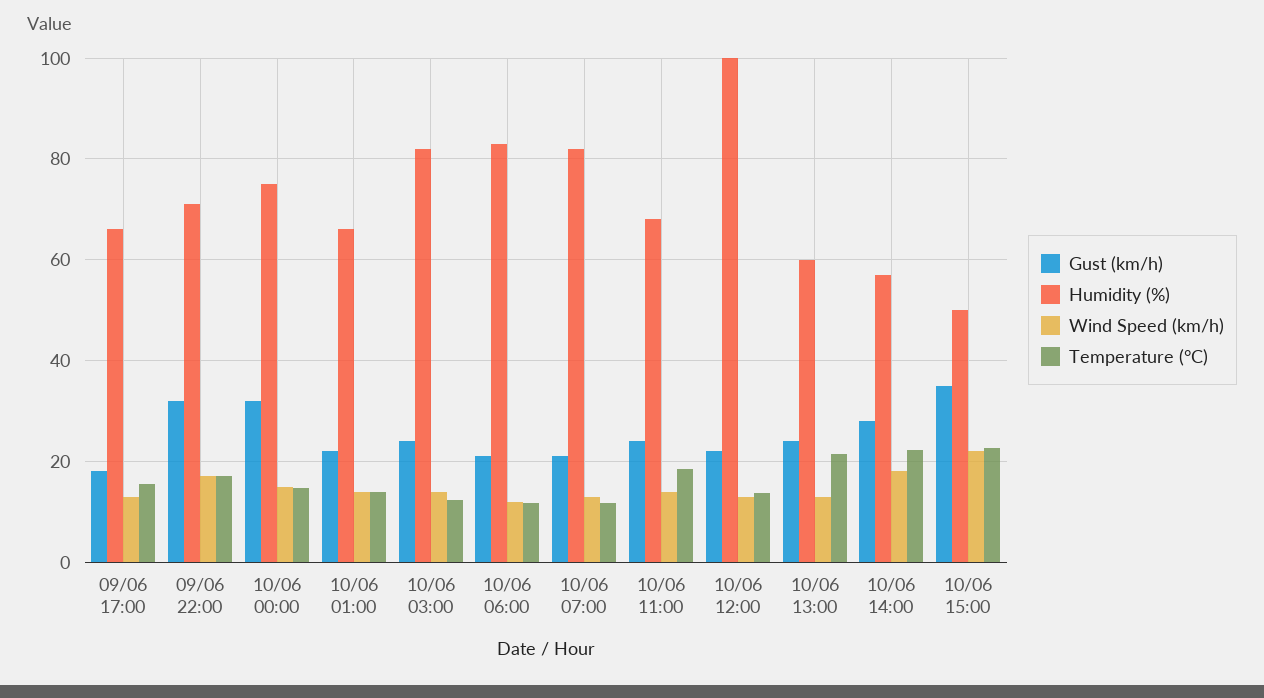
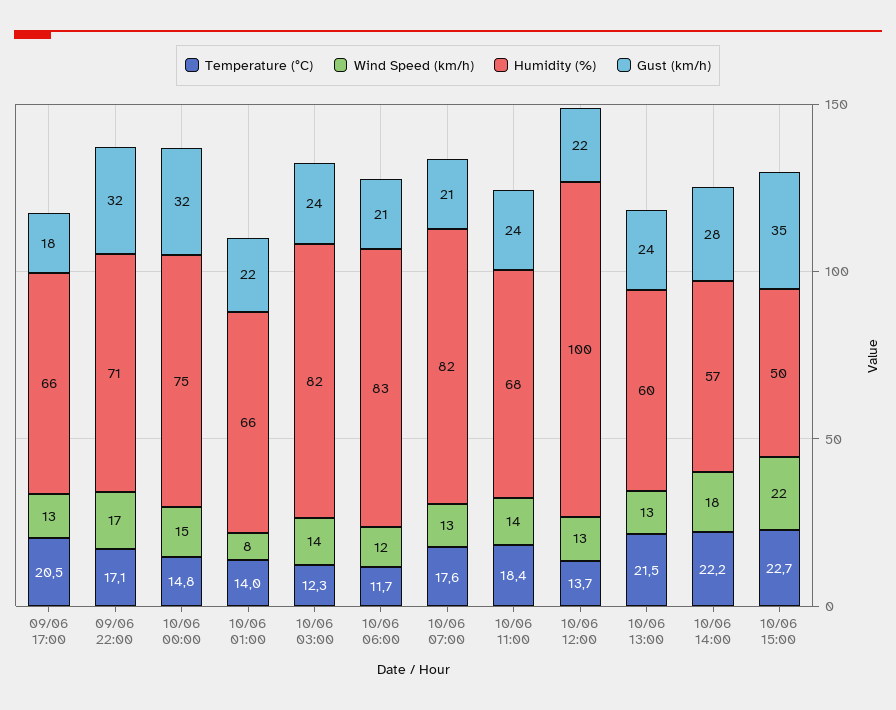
  {
    "Gust (km/h)": {
      "09/06 17:00": 18,
      "09/06 22:00": 32,
      "10/06 00:00": 32,
      "10/06 01:00": 22,
      "10/06 03:00": 24,
      "10/06 06:00": 21,
      "10/06 07:00": 21,
      "10/06 11:00": 24,
      "10/06 12:00": 22,
      "10/06 13:00": 24,
      "10/06 14:00": 28,
      "10/06 15:00": 35
    },
    "Humidity (%)": {
      "09/06 17:00": 66,
      "09/06 22:00": 71,
      "10/06 00:00": 75,
      "10/06 01:00": 66,
      "10/06 03:00": 82,
      "10/06 06:00": 83,
      "10/06 07:00": 82,
      "10/06 11:00": 68,
      "10/06 12:00": 100,
      "10/06 13:00": 60,
      "10/06 14:00": 57,
      "10/06 15:00": 50
    },
    "Wind Speed (km/h)": {
      "09/06 17:00": 13,
      "09/06 22:00": 17,
      "10/06 00:00": 15,
-     "10/06 01:00": 14,
+     "10/06 01:00": 8,
      "10/06 03:00": 14,
      "10/06 06:00": 12,
      "10/06 07:00": 13,
      "10/06 11:00": 14,
      "10/06 12:00": 13,
      "10/06 13:00": 13,
      "10/06 14:00": 18,
      "10/06 15:00": 22
    },
    "Temperature (°C)": {
-     "09/06 17:00": 16,
+     "09/06 17:00": 20.5,
      "09/06 22:00": 17.1,
      "10/06 00:00": 14.8,
      "10/06 01:00": 14,
      "10/06 03:00": 12.3,
      "10/06 06:00": 11.7,
-     "10/06 07:00": 12,
+     "10/06 07:00": 17.6,
      "10/06 11:00": 18.4,
      "10/06 12:00": 13.7,
      "10/06 13:00": 21.5,
      "10/06 14:00": 22.2,
      "10/06 15:00": 22.7
    }
  }

